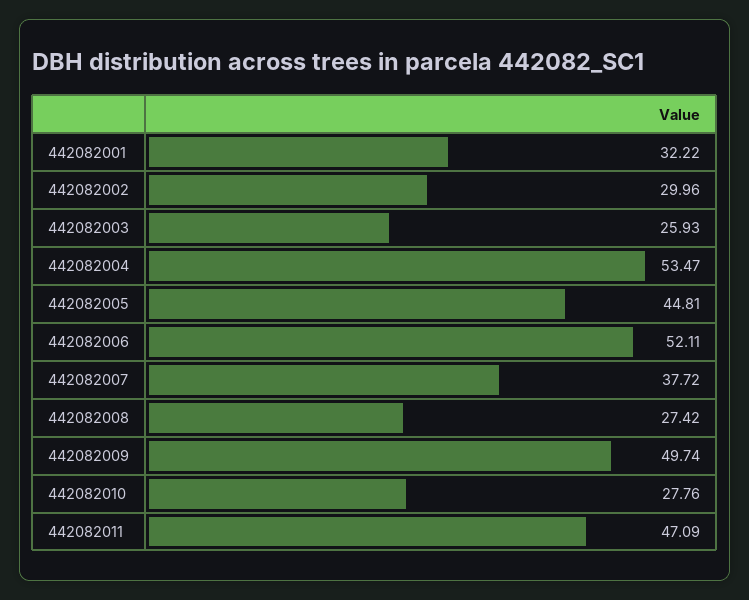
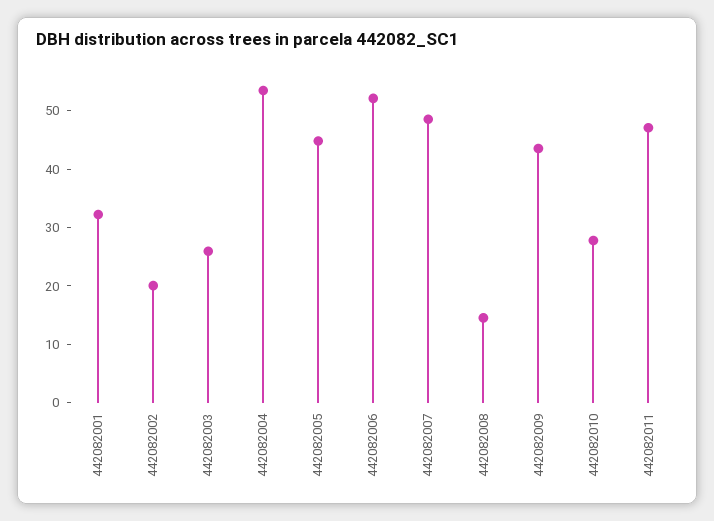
  {
    "442082001": 32.22,
-   "442082002": 29.96,
+   "442082002": 20,
    "442082003": 25.93,
    "442082004": 53.47,
    "442082005": 44.81,
    "442082006": 52.11,
-   "442082007": 37.72,
+   "442082007": 48,
-   "442082008": 27.42,
+   "442082008": 14,
-   "442082009": 49.74,
+   "442082009": 44,
    "442082010": 27.76,
    "442082011": 47.09
  }

